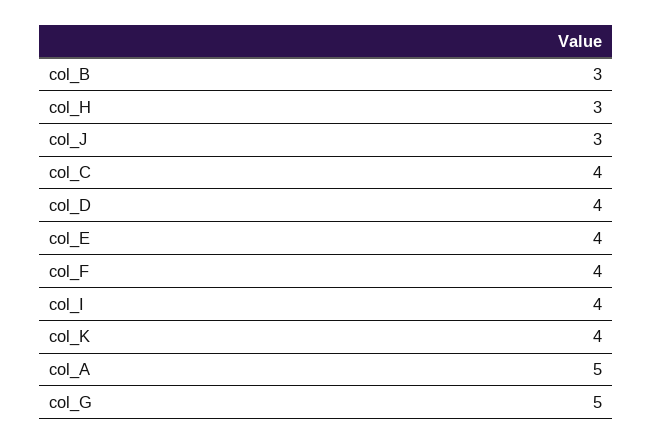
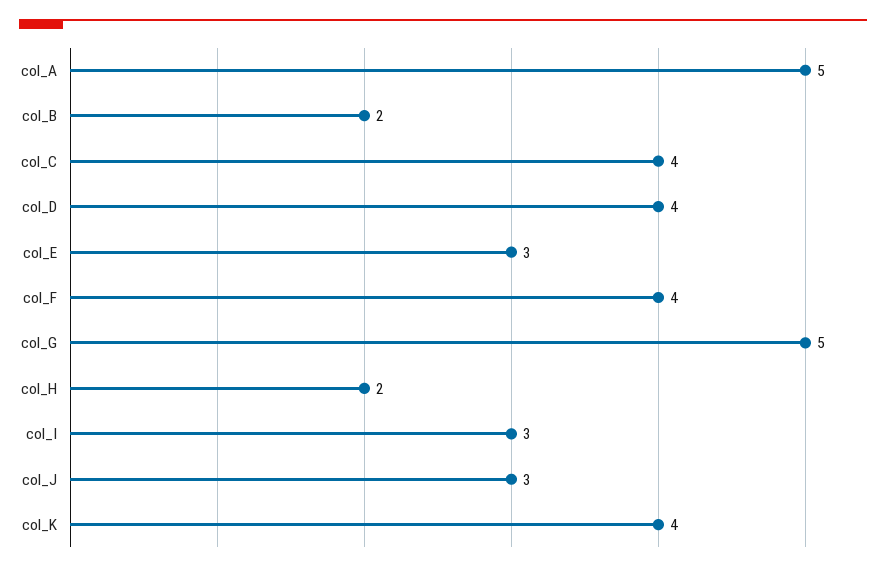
  {
-   "col_B": 3,
+   "col_B": 2,
-   "col_H": 3,
+   "col_H": 2,
    "col_J": 3,
    "col_C": 4,
    "col_D": 4,
-   "col_E": 4,
+   "col_E": 3,
    "col_F": 4,
-   "col_I": 4,
+   "col_I": 3,
    "col_K": 4,
    "col_A": 5,
    "col_G": 5
  }

